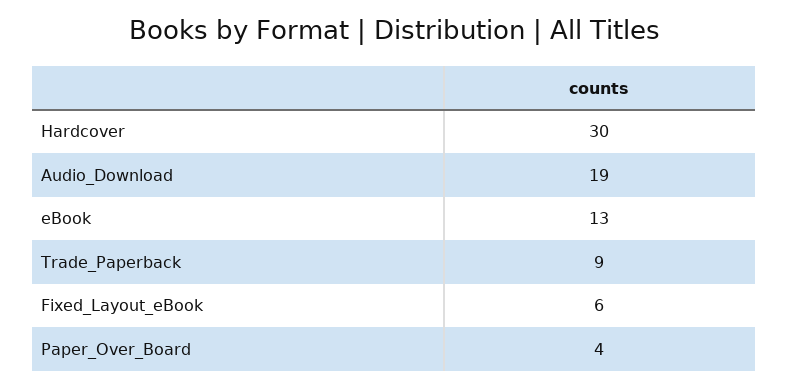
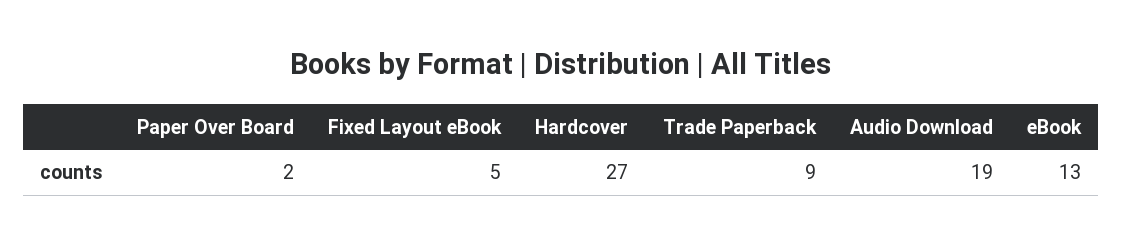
  {
-   "Hardcover": 30,
+   "Hardcover": 27,
    "Audio_Download": 19,
    "eBook": 13,
    "Trade_Paperback": 9,
-   "Fixed_Layout_eBook": 6,
+   "Fixed_Layout_eBook": 5,
-   "Paper_Over_Board": 4
+   "Paper_Over_Board": 2
  }

